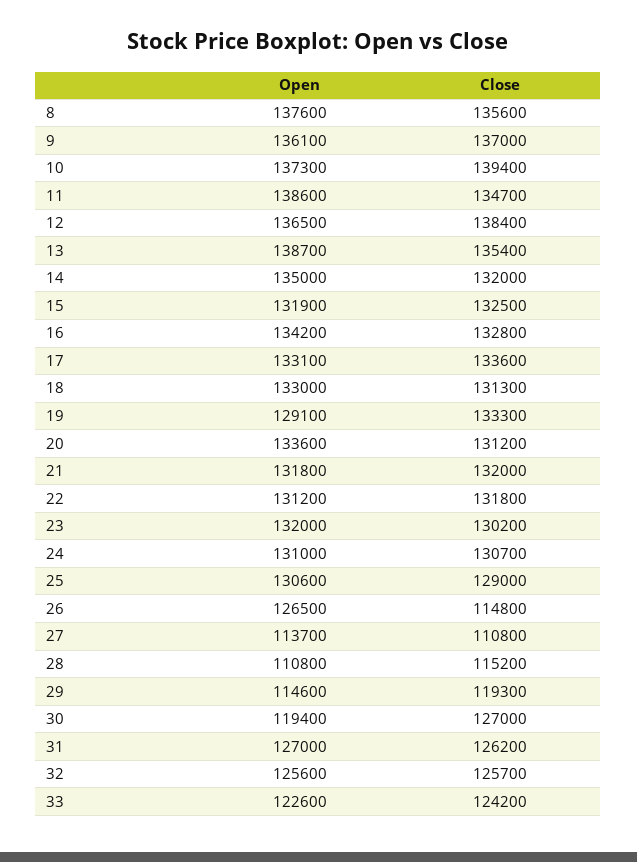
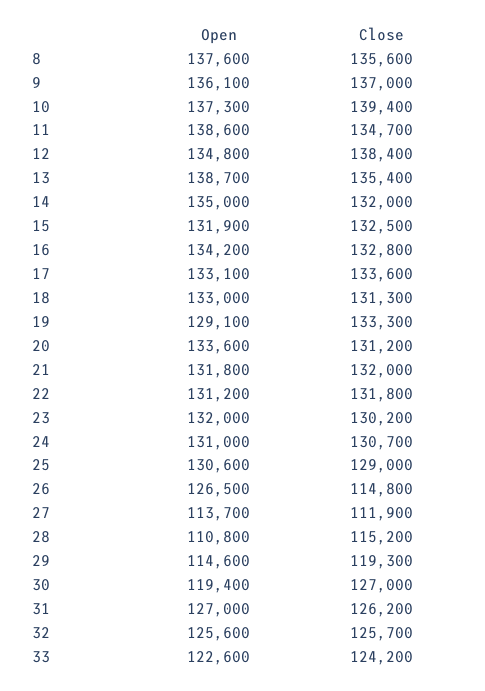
  {
    "Open": {
      "8": 137600,
      "9": 136100,
      "10": 137300,
      "11": 138600,
-     "12": 136500,
+     "12": 134800,
      "13": 138700,
      "14": 135000,
      "15": 131900,
      "16": 134200,
      "17": 133100,
      "18": 133000,
      "19": 129100,
      "20": 133600,
      "21": 131800,
      "22": 131200,
      "23": 132000,
      "24": 131000,
      "25": 130600,
      "26": 126500,
      "27": 113700,
      "28": 110800,
      "29": 114600,
      "30": 119400,
      "31": 127000,
      "32": 125600,
      "33": 122600
    },
    "Close": {
      "8": 135600,
      "9": 137000,
      "10": 139400,
      "11": 134700,
      "12": 138400,
      "13": 135400,
      "14": 132000,
      "15": 132500,
      "16": 132800,
      "17": 133600,
      "18": 131300,
      "19": 133300,
      "20": 131200,
      "21": 132000,
      "22": 131800,
      "23": 130200,
      "24": 130700,
      "25": 129000,
      "26": 114800,
-     "27": 110800,
+     "27": 111900,
      "28": 115200,
      "29": 119300,
      "30": 127000,
      "31": 126200,
      "32": 125700,
      "33": 124200
    }
  }

